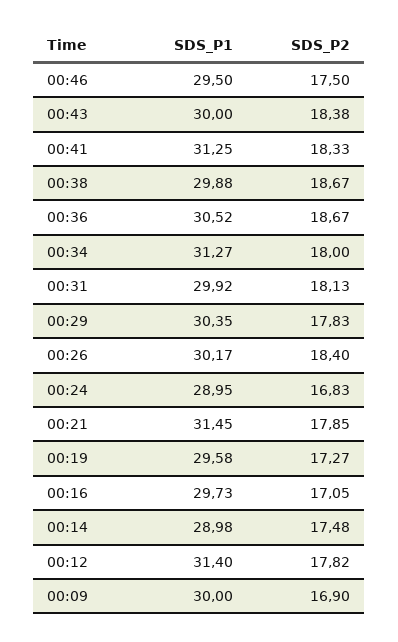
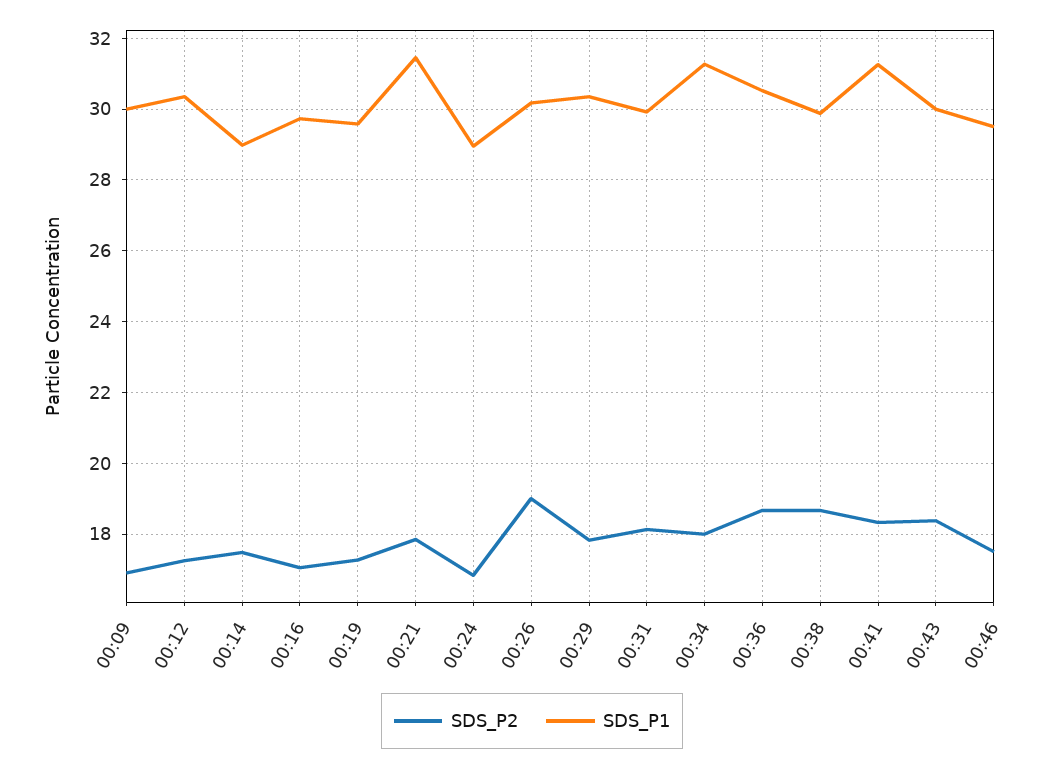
  {
    "SDS_P1": {
      "00:46": 29.5,
      "00:43": 30,
      "00:41": 31.25,
      "00:38": 29.88,
      "00:36": 30.52,
      "00:34": 31.27,
      "00:31": 29.92,
      "00:29": 30.35,
      "00:26": 30.17,
      "00:24": 28.95,
      "00:21": 31.45,
      "00:19": 29.58,
      "00:16": 29.73,
      "00:14": 28.98,
-     "00:12": 31.4,
+     "00:12": 30.4,
      "00:09": 30
    },
    "SDS_P2": {
      "00:46": 17.5,
      "00:43": 18.38,
      "00:41": 18.33,
      "00:38": 18.67,
      "00:36": 18.67,
      "00:34": 18,
      "00:31": 18.13,
      "00:29": 17.83,
-     "00:26": 18.4,
+     "00:26": 19,
      "00:24": 16.83,
      "00:21": 17.85,
      "00:19": 17.27,
      "00:16": 17.05,
      "00:14": 17.48,
-     "00:12": 17.82,
+     "00:12": 17.2,
      "00:09": 16.9
    }
  }

